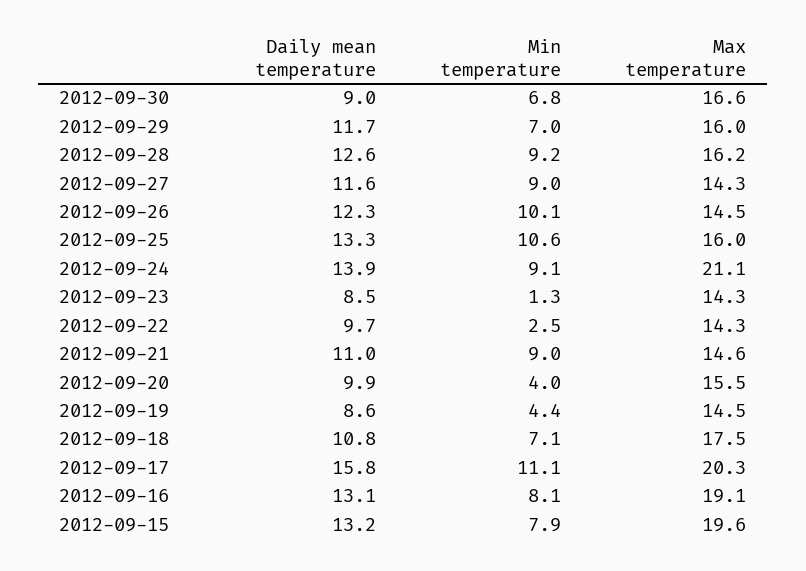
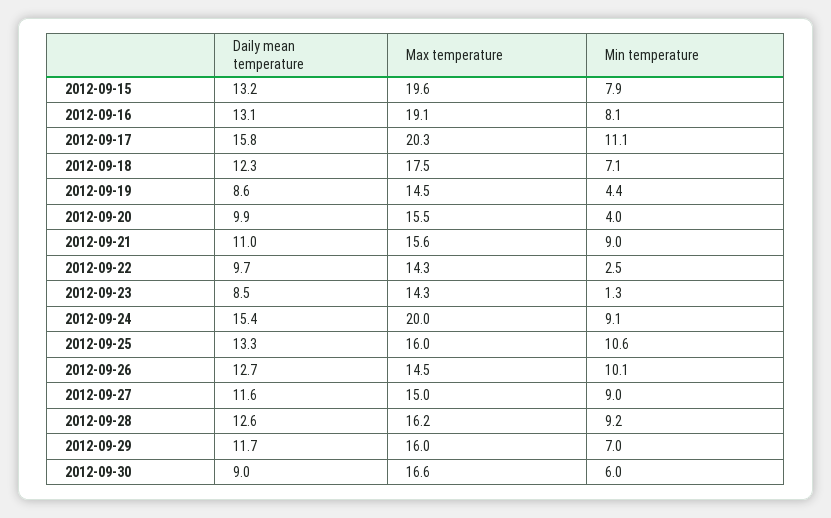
  {
    "Daily mean temperature": {
      "2012-09-30": 9,
      "2012-09-29": 11.7,
      "2012-09-28": 12.6,
      "2012-09-27": 11.6,
-     "2012-09-26": 12.3,
+     "2012-09-26": 12.7,
      "2012-09-25": 13.3,
-     "2012-09-24": 13.9,
+     "2012-09-24": 15.4,
      "2012-09-23": 8.5,
      "2012-09-22": 9.7,
      "2012-09-21": 11,
      "2012-09-20": 9.9,
      "2012-09-19": 8.6,
-     "2012-09-18": 10.8,
+     "2012-09-18": 12.3,
      "2012-09-17": 15.8,
      "2012-09-16": 13.1,
      "2012-09-15": 13.2
    },
    "Min temperature": {
-     "2012-09-30": 6.8,
+     "2012-09-30": 6,
      "2012-09-29": 7,
      "2012-09-28": 9.2,
      "2012-09-27": 9,
      "2012-09-26": 10.1,
      "2012-09-25": 10.6,
      "2012-09-24": 9.1,
      "2012-09-23": 1.3,
      "2012-09-22": 2.5,
      "2012-09-21": 9,
      "2012-09-20": 4,
      "2012-09-19": 4.4,
      "2012-09-18": 7.1,
      "2012-09-17": 11.1,
      "2012-09-16": 8.1,
      "2012-09-15": 7.9
    },
    "Max temperature": {
      "2012-09-30": 16.6,
      "2012-09-29": 16,
      "2012-09-28": 16.2,
-     "2012-09-27": 14.3,
+     "2012-09-27": 15,
      "2012-09-26": 14.5,
      "2012-09-25": 16,
-     "2012-09-24": 21.1,
+     "2012-09-24": 20,
      "2012-09-23": 14.3,
      "2012-09-22": 14.3,
-     "2012-09-21": 14.6,
+     "2012-09-21": 15.6,
      "2012-09-20": 15.5,
      "2012-09-19": 14.5,
      "2012-09-18": 17.5,
      "2012-09-17": 20.3,
      "2012-09-16": 19.1,
      "2012-09-15": 19.6
    }
  }

